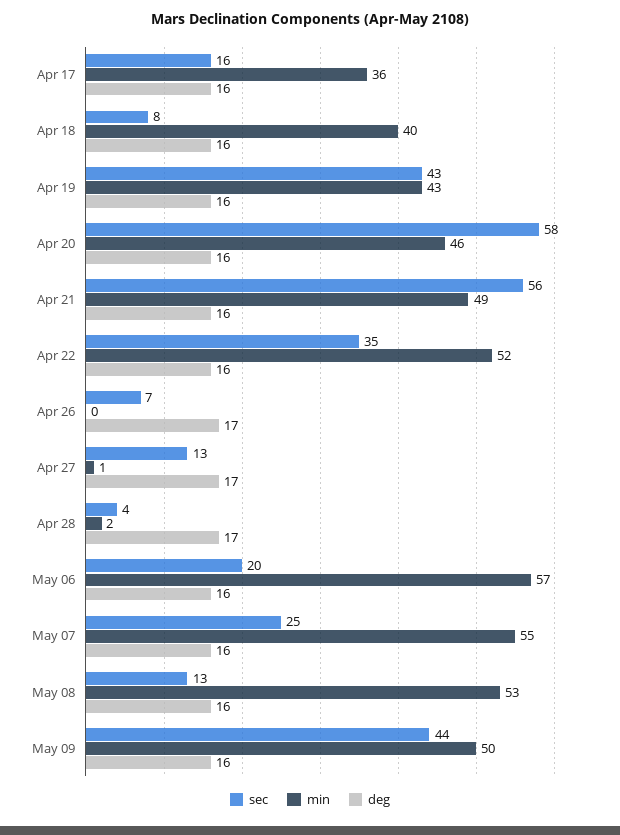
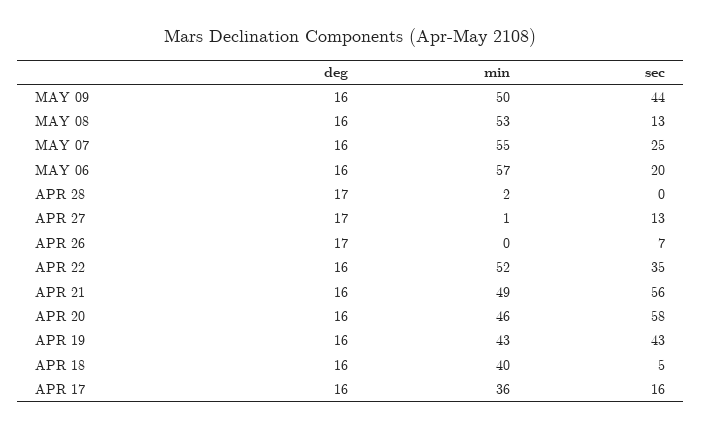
  {
    "sec": {
      "Apr 17": 16,
-     "Apr 18": 8,
+     "Apr 18": 5,
      "Apr 19": 43,
      "Apr 20": 58,
      "Apr 21": 56,
      "Apr 22": 35,
      "Apr 26": 7,
      "Apr 27": 13,
-     "Apr 28": 4,
+     "Apr 28": 0,
      "May 06": 20,
      "May 07": 25,
      "May 08": 13,
      "May 09": 44
    },
    "min": {
      "Apr 17": 36,
      "Apr 18": 40,
      "Apr 19": 43,
      "Apr 20": 46,
      "Apr 21": 49,
      "Apr 22": 52,
      "Apr 26": 0,
      "Apr 27": 1,
      "Apr 28": 2,
      "May 06": 57,
      "May 07": 55,
      "May 08": 53,
      "May 09": 50
    },
    "deg": {
      "Apr 17": 16,
      "Apr 18": 16,
      "Apr 19": 16,
      "Apr 20": 16,
      "Apr 21": 16,
      "Apr 22": 16,
      "Apr 26": 17,
      "Apr 27": 17,
      "Apr 28": 17,
      "May 06": 16,
      "May 07": 16,
      "May 08": 16,
      "May 09": 16
    }
  }

